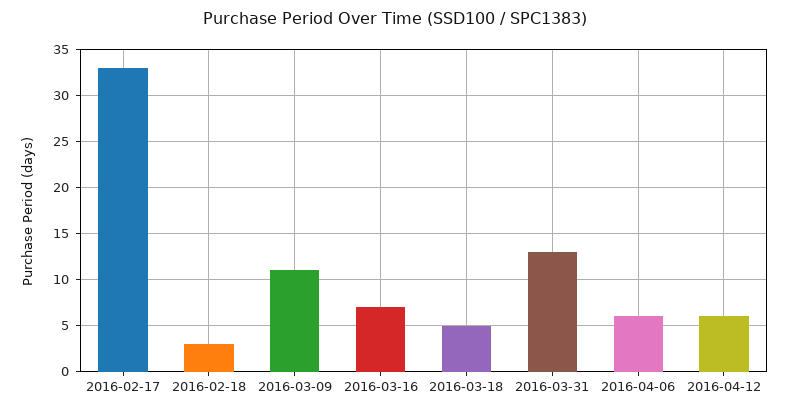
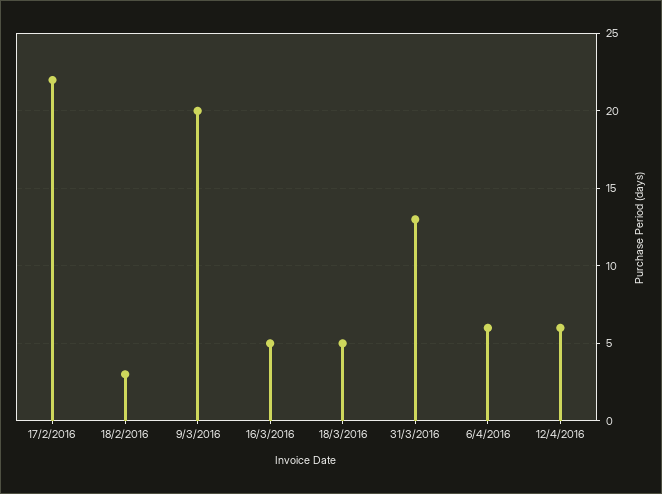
  {
-   "2016-02-17": 33,
+   "2016-02-17": 22,
    "2016-02-18": 3,
-   "2016-03-09": 11,
+   "2016-03-09": 20,
-   "2016-03-16": 7,
+   "2016-03-16": 5,
    "2016-03-18": 5,
    "2016-03-31": 13,
    "2016-04-06": 6,
    "2016-04-12": 6
  }

